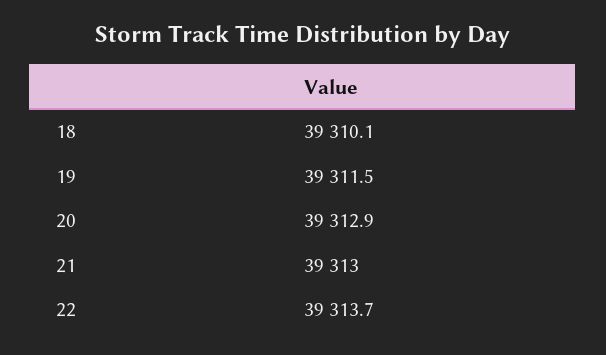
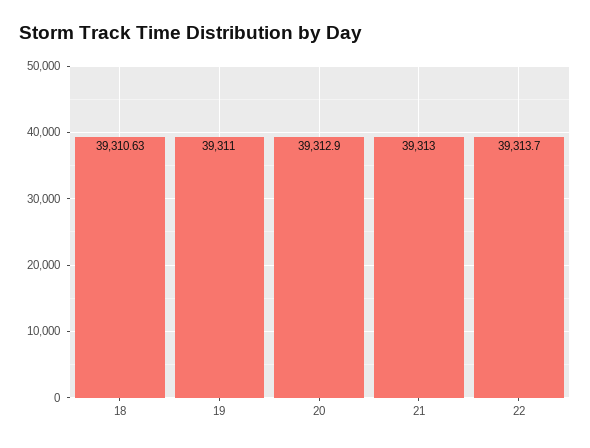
  {
-   "18": 39310.1,
+   "18": 39310.63,
-   "19": 39311.5,
+   "19": 39311,
    "20": 39312.9,
    "21": 39313,
    "22": 39313.7
  }

